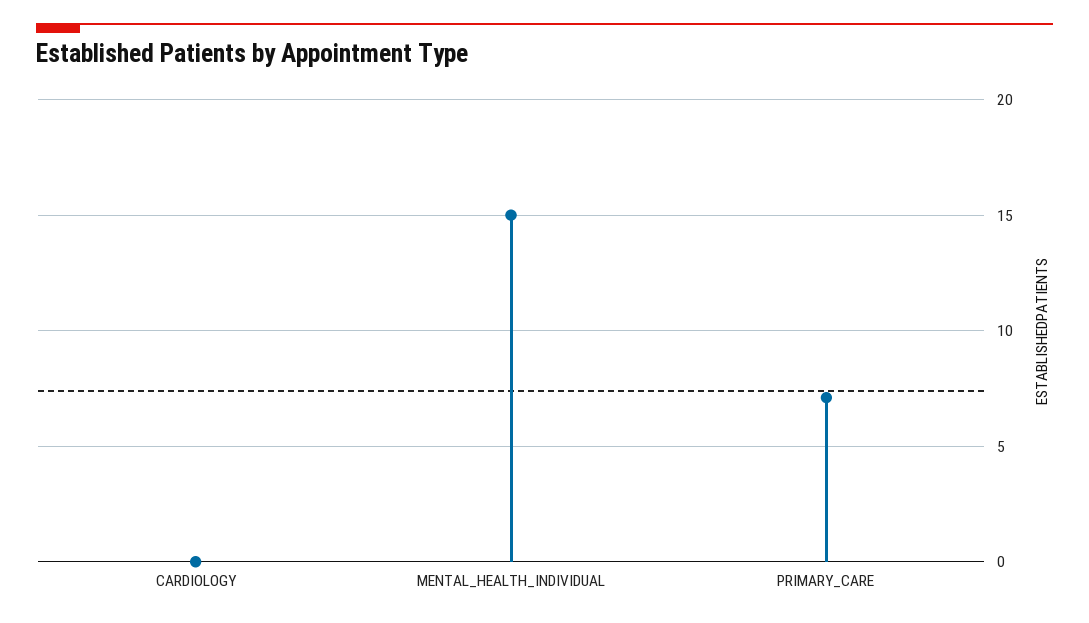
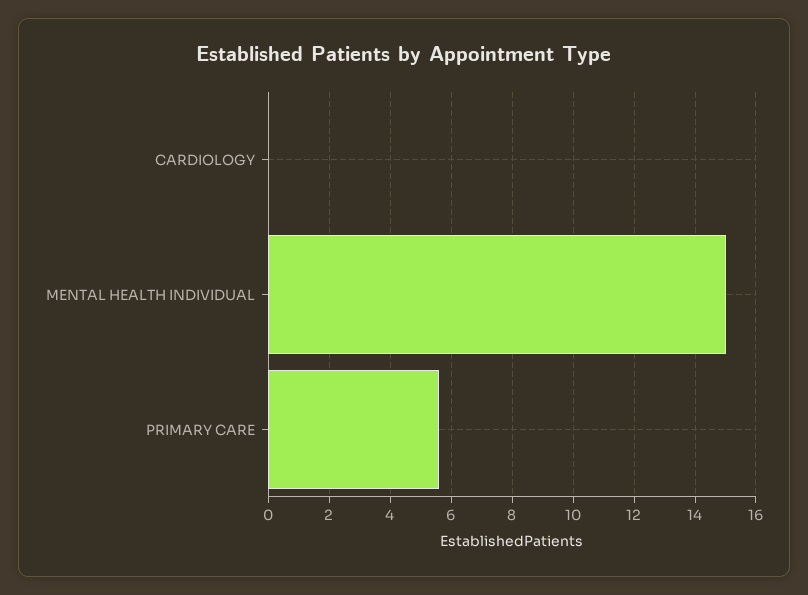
  {
    "CARDIOLOGY": 0,
    "MENTAL_HEALTH_INDIVIDUAL": 15,
-   "PRIMARY_CARE": 7
+   "PRIMARY_CARE": 5.5
  }

